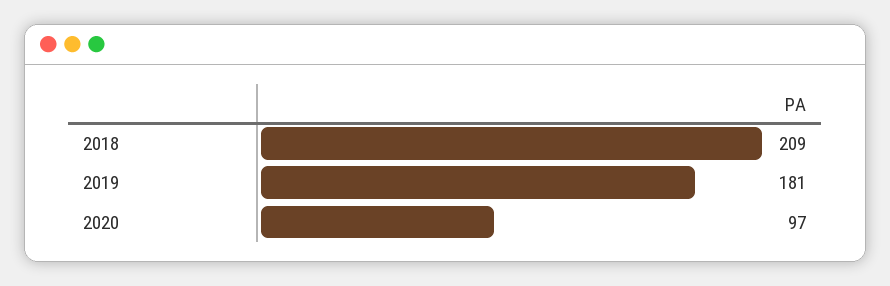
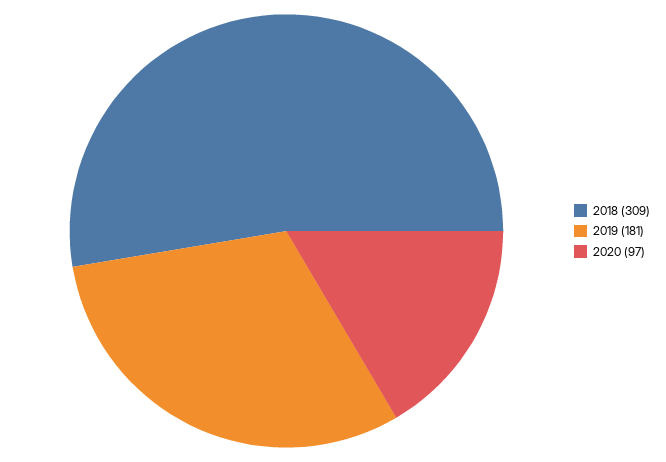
  {
-   "2018": 209,
+   "2018": 309,
    "2019": 181,
    "2020": 97
  }

